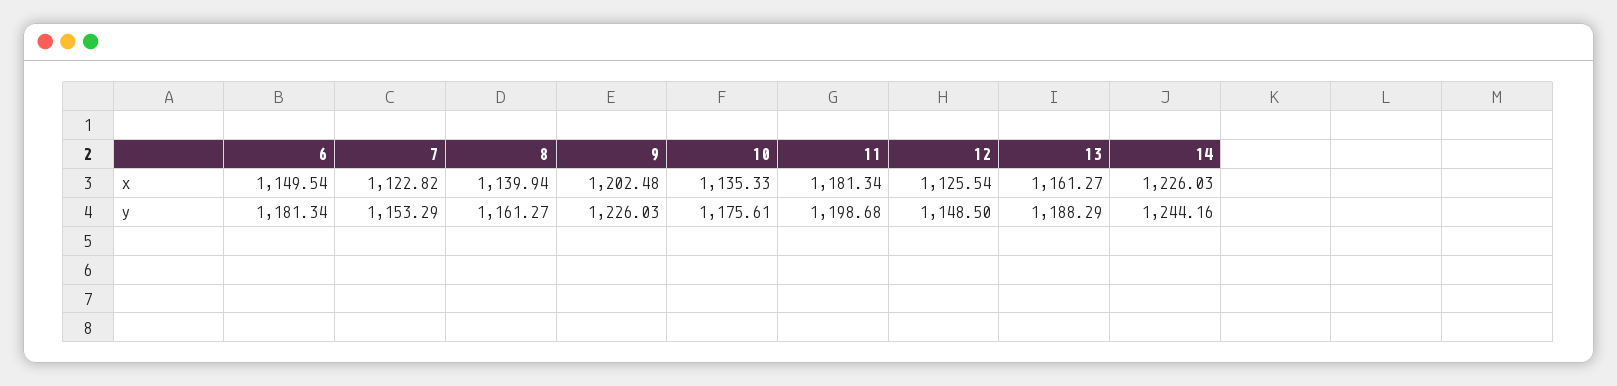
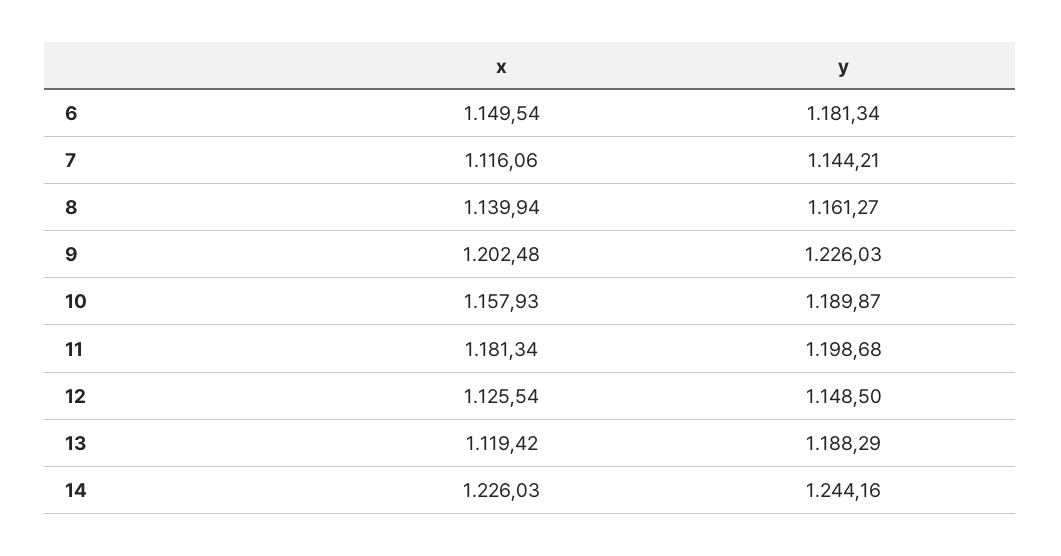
  {
    "6": {
      "x": 1149.54,
      "y": 1181.34
    },
    "7": {
-     "x": 1122.82,
+     "x": 1116.06,
-     "y": 1153.29
+     "y": 1144.21
    },
    "8": {
      "x": 1139.94,
      "y": 1161.27
    },
    "9": {
      "x": 1202.48,
      "y": 1226.03
    },
    "10": {
-     "x": 1135.33,
+     "x": 1157.93,
-     "y": 1175.61
+     "y": 1189.87
    },
    "11": {
      "x": 1181.34,
      "y": 1198.68
    },
    "12": {
      "x": 1125.54,
      "y": 1148.5
    },
    "13": {
-     "x": 1161.27,
+     "x": 1119.42,
      "y": 1188.29
    },
    "14": {
      "x": 1226.03,
      "y": 1244.16
    }
  }

